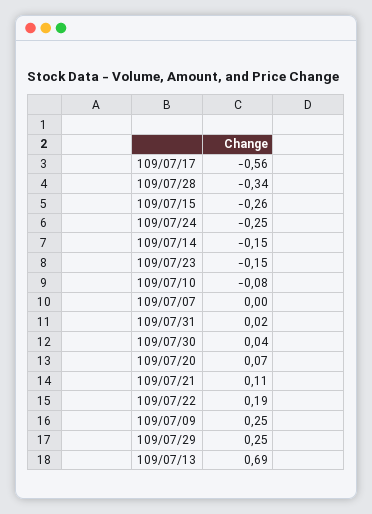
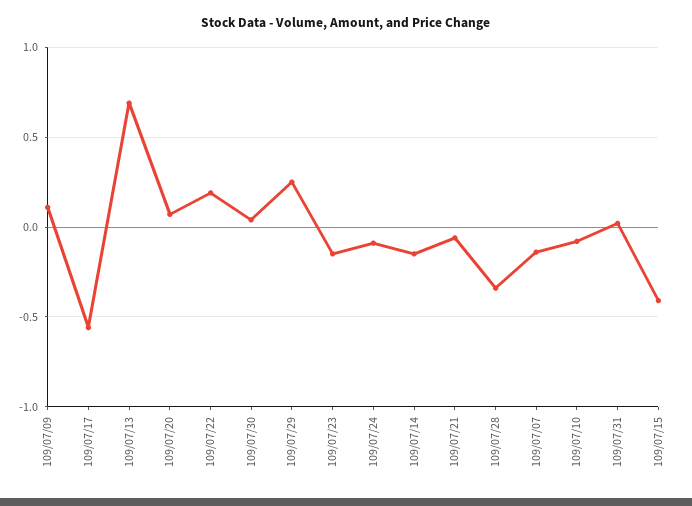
  {
    "109/07/17": -0.56,
    "109/07/28": -0.34,
-   "109/07/15": -0.26,
+   "109/07/15": -0.4,
-   "109/07/24": -0.25,
+   "109/07/24": -0.1,
    "109/07/14": -0.15,
    "109/07/23": -0.15,
    "109/07/10": -0.08,
-   "109/07/07": 0,
+   "109/07/07": -0.15,
    "109/07/31": 0.02,
    "109/07/30": 0.04,
    "109/07/20": 0.07,
-   "109/07/21": 0.11,
+   "109/07/21": -0.05,
    "109/07/22": 0.19,
-   "109/07/09": 0.25,
+   "109/07/09": 0.1,
    "109/07/29": 0.25,
    "109/07/13": 0.69
  }

